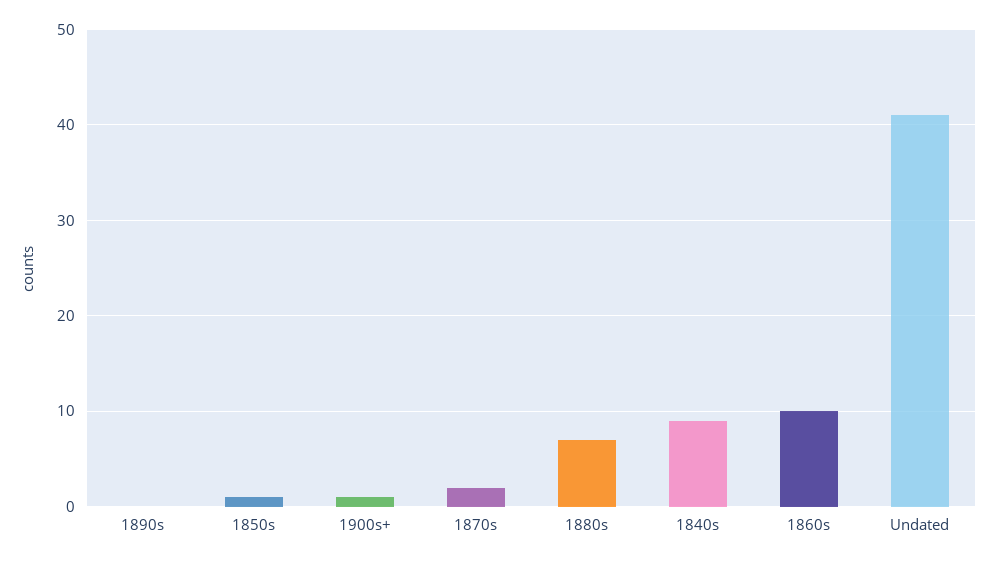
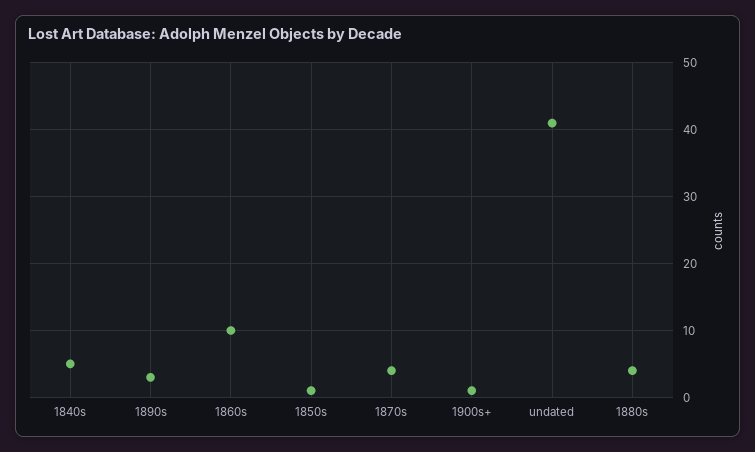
  {
-   "1890s": 0,
+   "1890s": 3,
    "1850s": 1,
    "1900s+": 1,
-   "1870s": 2,
+   "1870s": 4,
-   "1880s": 7,
+   "1880s": 4,
-   "1840s": 9,
+   "1840s": 5,
    "1860s": 10,
    "Undated": 41
  }

